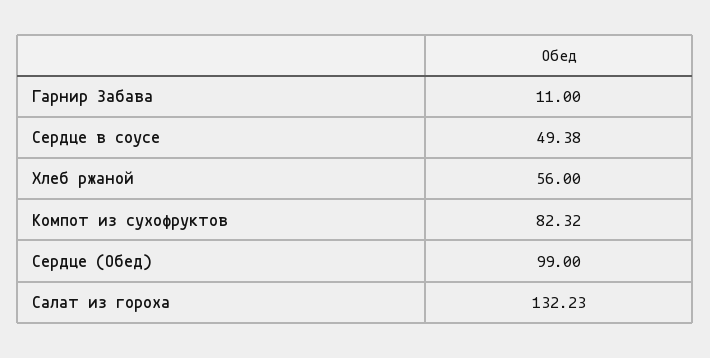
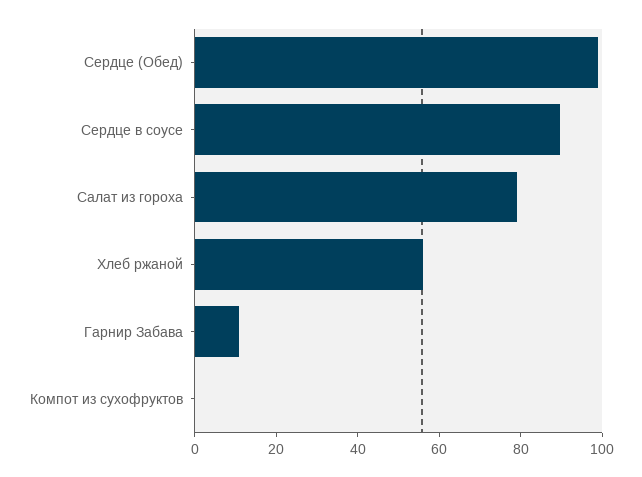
  {
    "Гарнир Забава": 11,
-   "Сердце в соусе": 49.38,
+   "Сердце в соусе": 90,
    "Хлеб ржаной": 56,
-   "Компот из сухофруктов": 82.32,
+   "Компот из сухофруктов": 0,
    "Сердце (Обед)": 99,
-   "Салат из гороха": 132.23
+   "Салат из гороха": 80
  }

